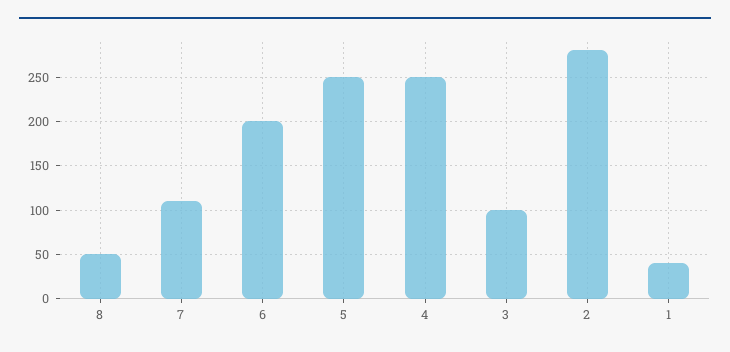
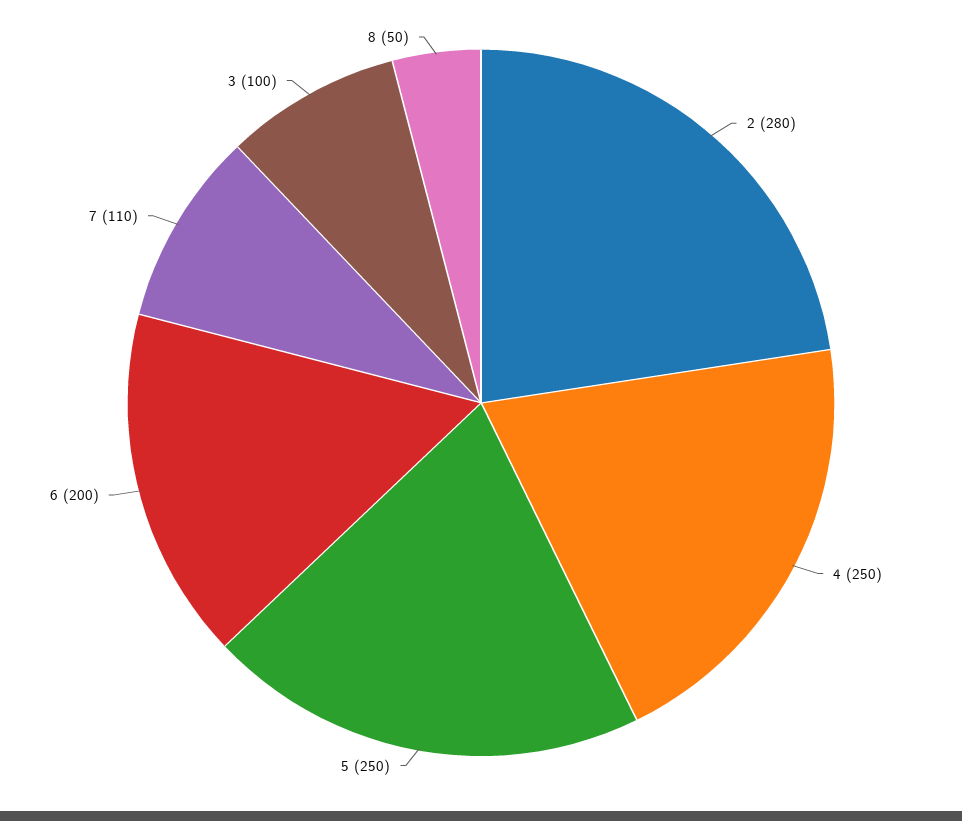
  {
    "8": 50,
    "7": 110,
    "6": 200,
    "5": 250,
    "4": 250,
    "3": 100,
-   "2": 280,
+   "2": 280
-   "1": 40
  }

